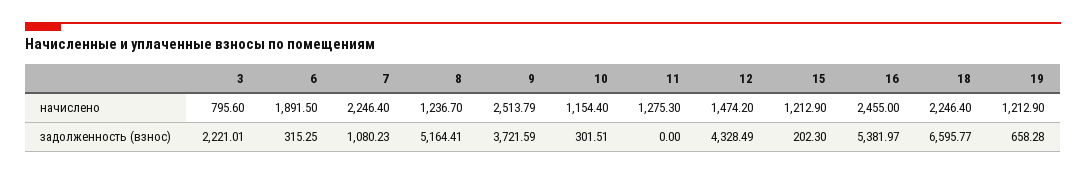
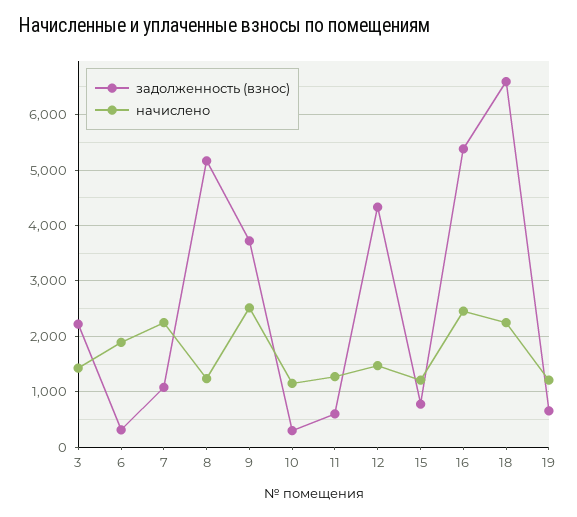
  {
    "начислено": {
-     "3": 795.6,
+     "3": 1400,
      "6": 1891.5,
      "7": 2246.4,
      "8": 1236.7,
      "9": 2513.79,
      "10": 1154.4,
      "11": 1275.3,
      "12": 1474.2,
      "15": 1212.9,
      "16": 2455,
      "18": 2246.4,
      "19": 1212.9
    },
    "задолженность (взнос)": {
      "3": 2221.01,
      "6": 315.25,
      "7": 1080.23,
      "8": 5164.41,
      "9": 3721.59,
      "10": 301.51,
-     "11": 0,
+     "11": 600,
      "12": 4328.49,
-     "15": 202.3,
+     "15": 800,
      "16": 5381.97,
      "18": 6595.77,
      "19": 658.28
    }
  }

